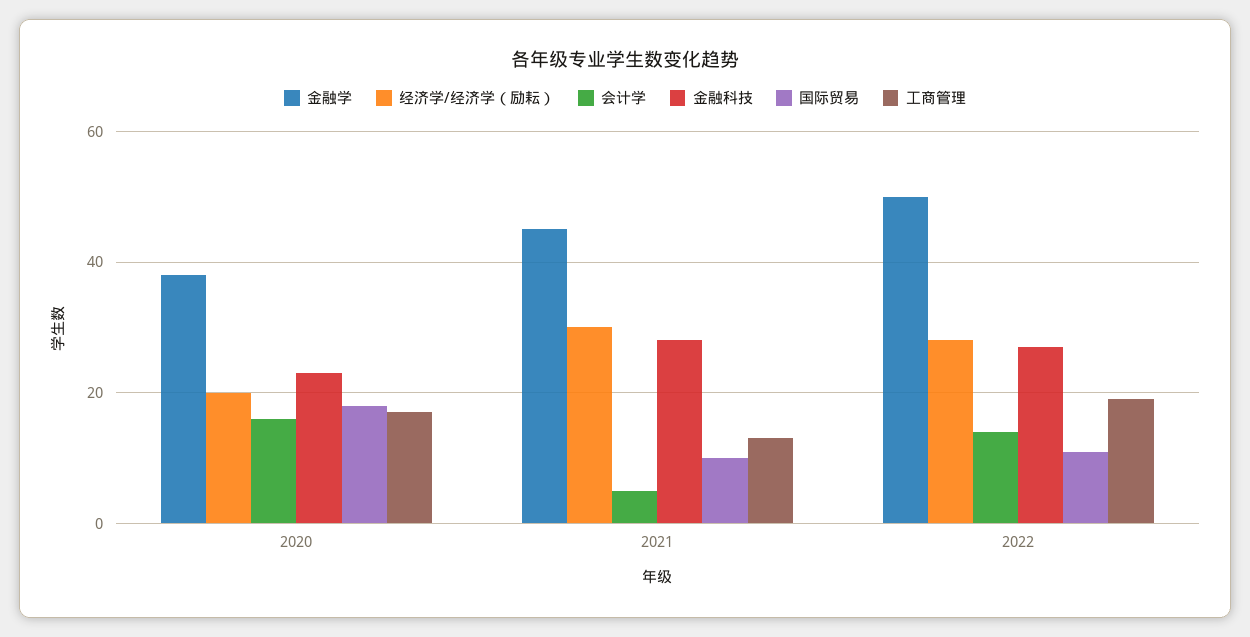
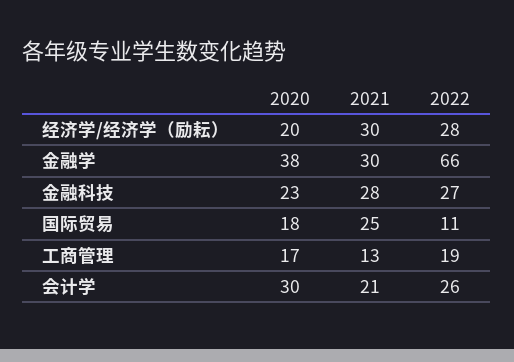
  {
    "金融学": {
      "2020": 38,
-     "2021": 45,
+     "2021": 30,
-     "2022": 50
+     "2022": 66
    },
    "经济学/经济学（励耘）": {
      "2020": 20,
      "2021": 30,
      "2022": 28
    },
    "会计学": {
-     "2020": 15,
+     "2020": 30,
-     "2021": 5,
+     "2021": 21,
-     "2022": 15
+     "2022": 26
    },
    "金融科技": {
      "2020": 23,
      "2021": 28,
      "2022": 27
    },
    "国际贸易": {
      "2020": 18,
-     "2021": 10,
+     "2021": 25,
      "2022": 11
    },
    "工商管理": {
      "2020": 17,
      "2021": 13,
      "2022": 19
    }
  }

